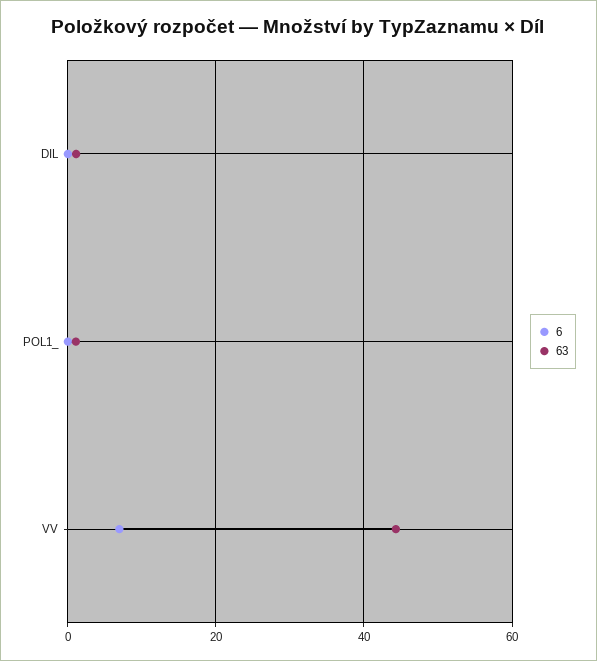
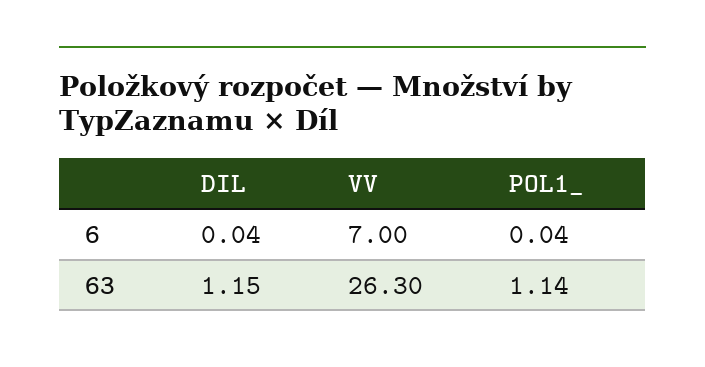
  {
    "6": {
      "DIL": 0.04,
      "POL1_": 0.04,
      "VV": 7
    },
    "63": {
      "DIL": 1.15,
      "POL1_": 1.14,
-     "VV": 44
+     "VV": 26.3
    }
  }

